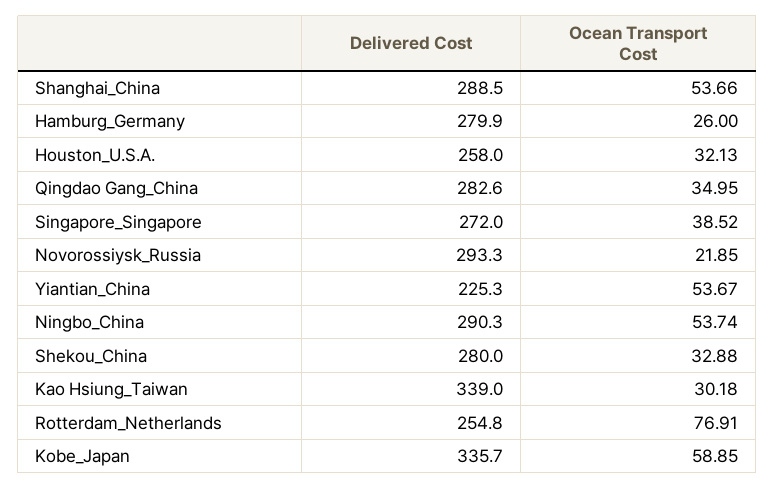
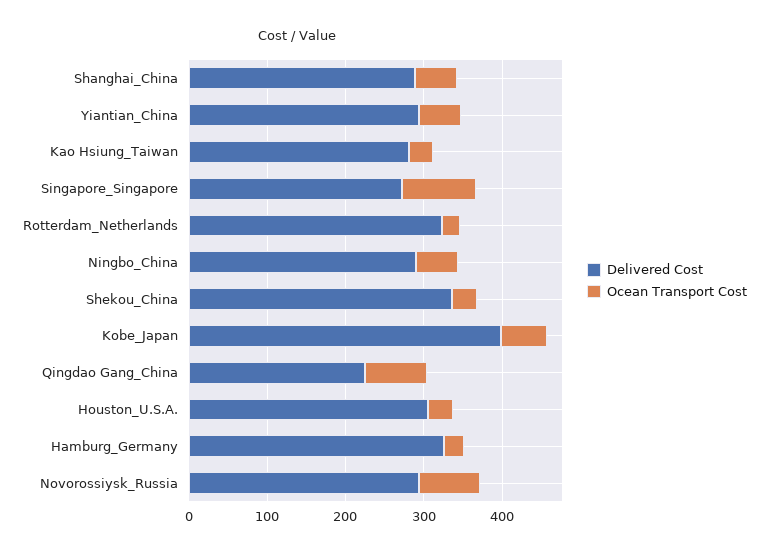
  {
    "Delivered Cost": {
      "Shanghai_China": 288.5,
-     "Hamburg_Germany": 279.9,
+     "Hamburg_Germany": 320,
-     "Houston_U.S.A.": 258,
+     "Houston_U.S.A.": 300,
-     "Qingdao Gang_China": 282.6,
+     "Qingdao Gang_China": 220,
      "Singapore_Singapore": 272,
      "Novorossiysk_Russia": 293.3,
-     "Yiantian_China": 225.3,
+     "Yiantian_China": 300,
      "Ningbo_China": 290.3,
-     "Shekou_China": 280,
+     "Shekou_China": 340,
-     "Kao Hsiung_Taiwan": 339,
+     "Kao Hsiung_Taiwan": 280,
-     "Rotterdam_Netherlands": 254.8,
+     "Rotterdam_Netherlands": 320,
-     "Kobe_Japan": 335.7
+     "Kobe_Japan": 400
    },
    "Ocean Transport Cost": {
      "Shanghai_China": 53.66,
      "Hamburg_Germany": 26,
      "Houston_U.S.A.": 32.13,
-     "Qingdao Gang_China": 34.95,
+     "Qingdao Gang_China": 80,
-     "Singapore_Singapore": 38.52,
+     "Singapore_Singapore": 100,
-     "Novorossiysk_Russia": 21.85,
+     "Novorossiysk_Russia": 80,
      "Yiantian_China": 53.67,
      "Ningbo_China": 53.74,
      "Shekou_China": 32.88,
      "Kao Hsiung_Taiwan": 30.18,
-     "Rotterdam_Netherlands": 76.91,
+     "Rotterdam_Netherlands": 20,
      "Kobe_Japan": 58.85
    }
  }

